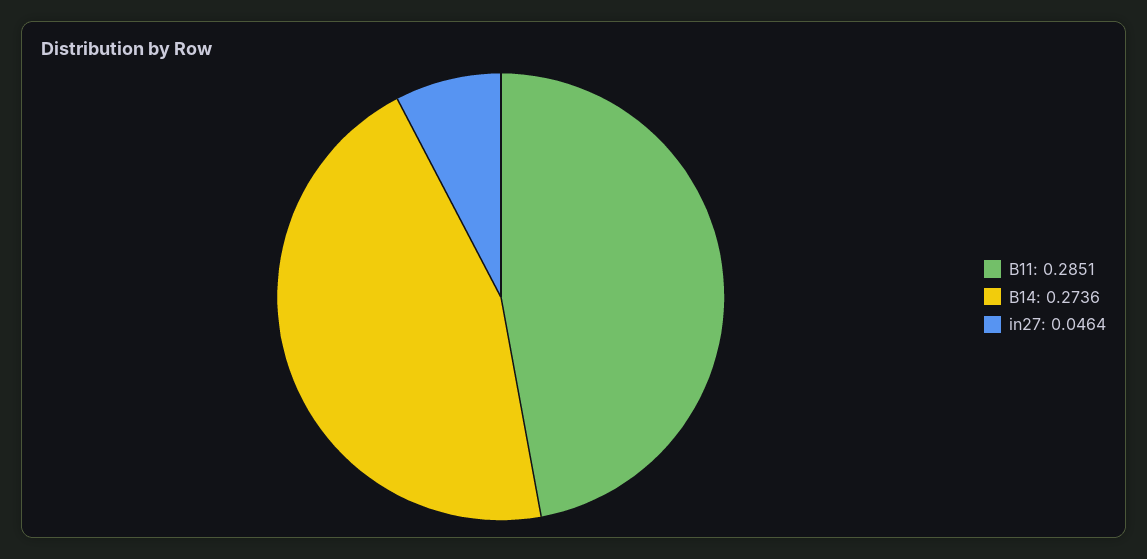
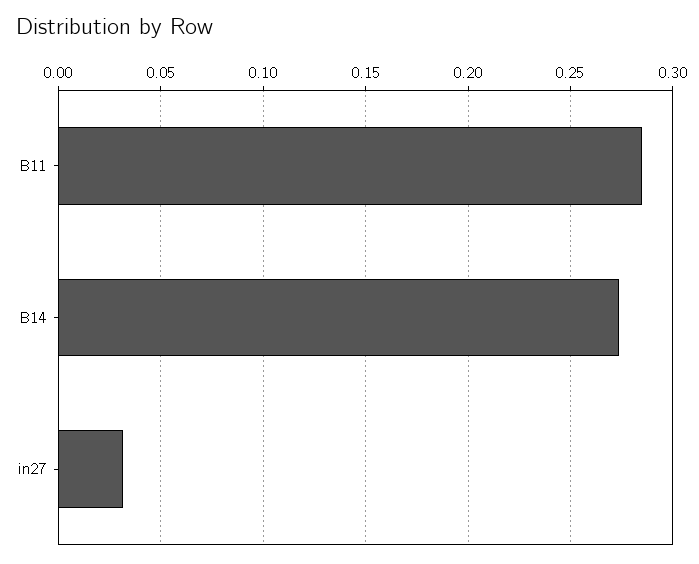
  {
    "B11": 0.2851,
    "B14": 0.2736,
-   "in27": 0.0464
+   "in27": 0.03
  }

